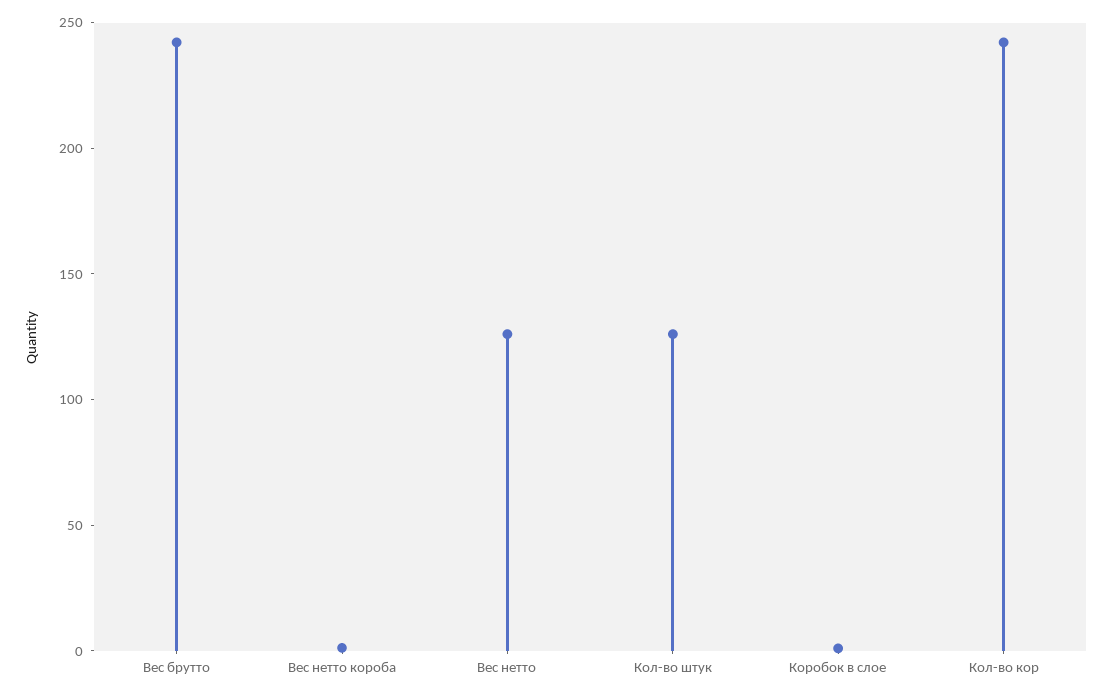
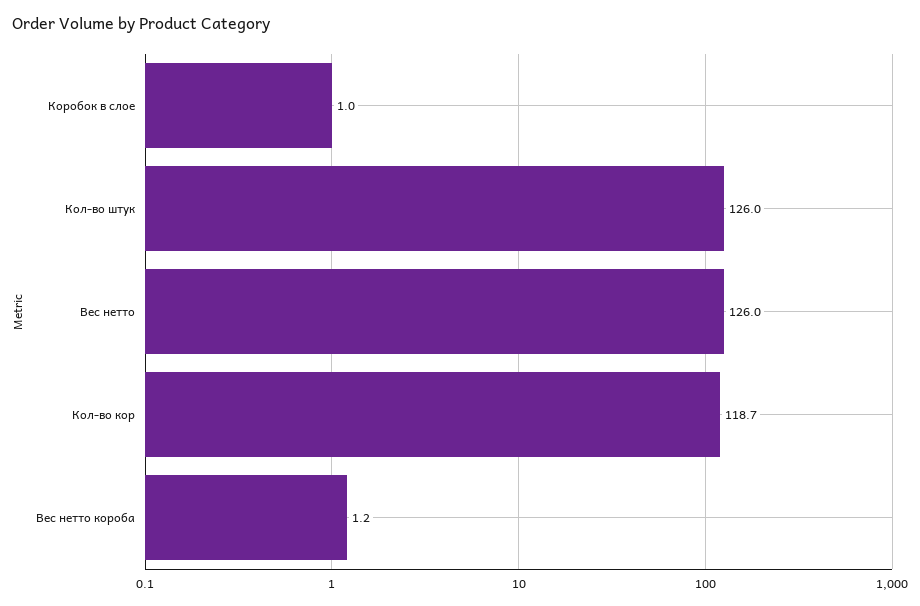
  {
-   "Вес брутто": 240,
    "Вес нетто короба": 1.2,
    "Вес нетто": 126,
    "Кол-во штук": 126,
    "Коробок в слое": 1,
-   "Кол-во кор": 240
+   "Кол-во кор": 118.7
  }

